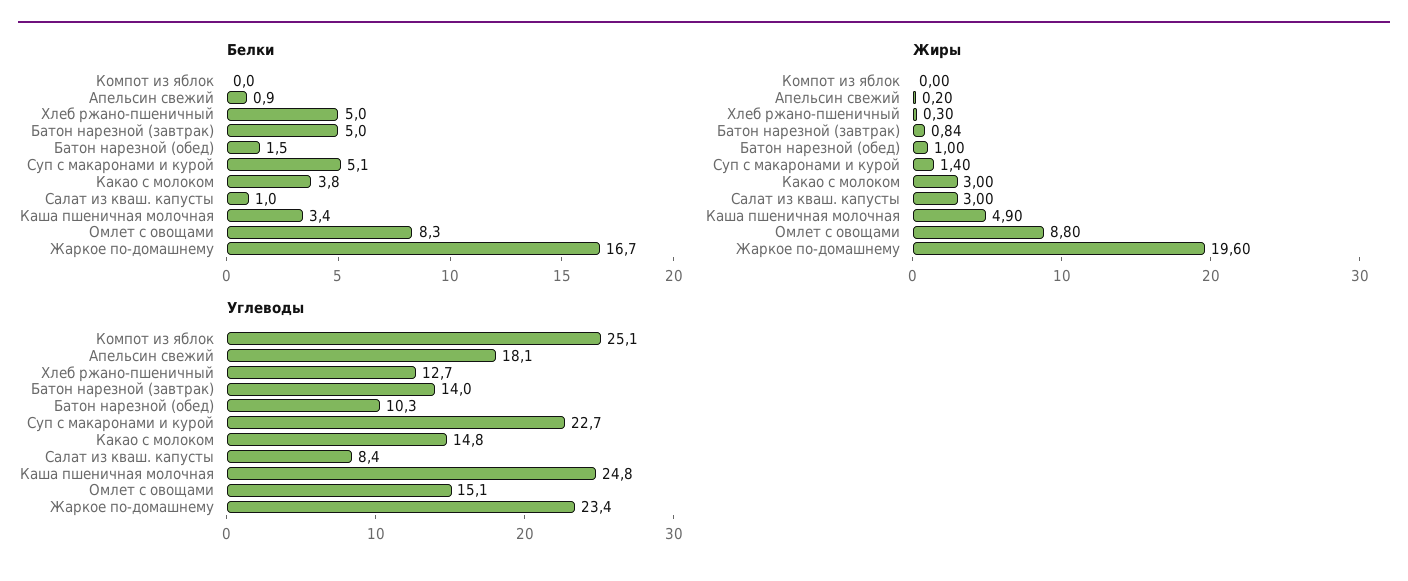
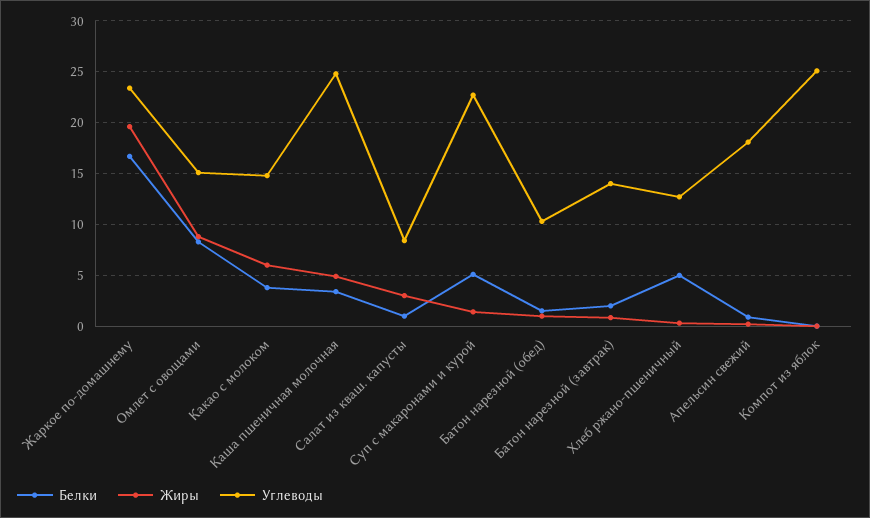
  {
    "Белки": {
      "Компот из яблок": 0,
      "Апельсин свежий": 0.9,
      "Хлеб ржано-пшеничный": 5,
-     "Батон нарезной (завтрак)": 5,
+     "Батон нарезной (завтрак)": 2,
      "Батон нарезной (обед)": 1.5,
      "Суп с макаронами и курой": 5.1,
      "Какао с молоком": 3.8,
      "Салат из кваш. капусты": 1,
      "Каша пшеничная молочная": 3.4,
      "Омлет с овощами": 8.3,
      "Жаркое по-домашнему": 16.7
    },
    "Жиры": {
      "Компот из яблок": 0,
      "Апельсин свежий": 0.2,
      "Хлеб ржано-пшеничный": 0.3,
      "Батон нарезной (завтрак)": 0.84,
      "Батон нарезной (обед)": 1,
      "Суп с макаронами и курой": 1.4,
-     "Какао с молоком": 3,
+     "Какао с молоком": 6,
      "Салат из кваш. капусты": 3,
      "Каша пшеничная молочная": 4.9,
      "Омлет с овощами": 8.8,
      "Жаркое по-домашнему": 19.6
    },
    "Углеводы": {
      "Компот из яблок": 25.1,
      "Апельсин свежий": 18.1,
      "Хлеб ржано-пшеничный": 12.7,
      "Батон нарезной (завтрак)": 14,
      "Батон нарезной (обед)": 10.3,
      "Суп с макаронами и курой": 22.7,
      "Какао с молоком": 14.8,
      "Салат из кваш. капусты": 8.4,
      "Каша пшеничная молочная": 24.8,
      "Омлет с овощами": 15.1,
      "Жаркое по-домашнему": 23.4
    }
  }

